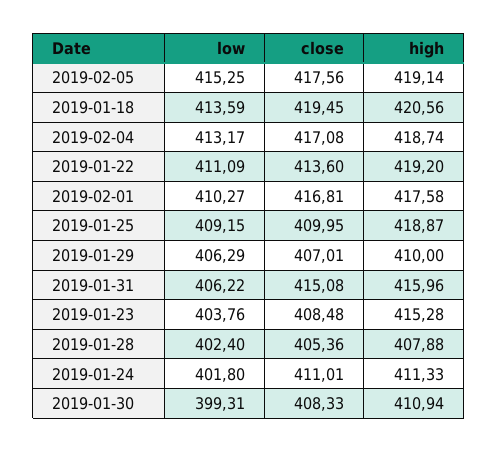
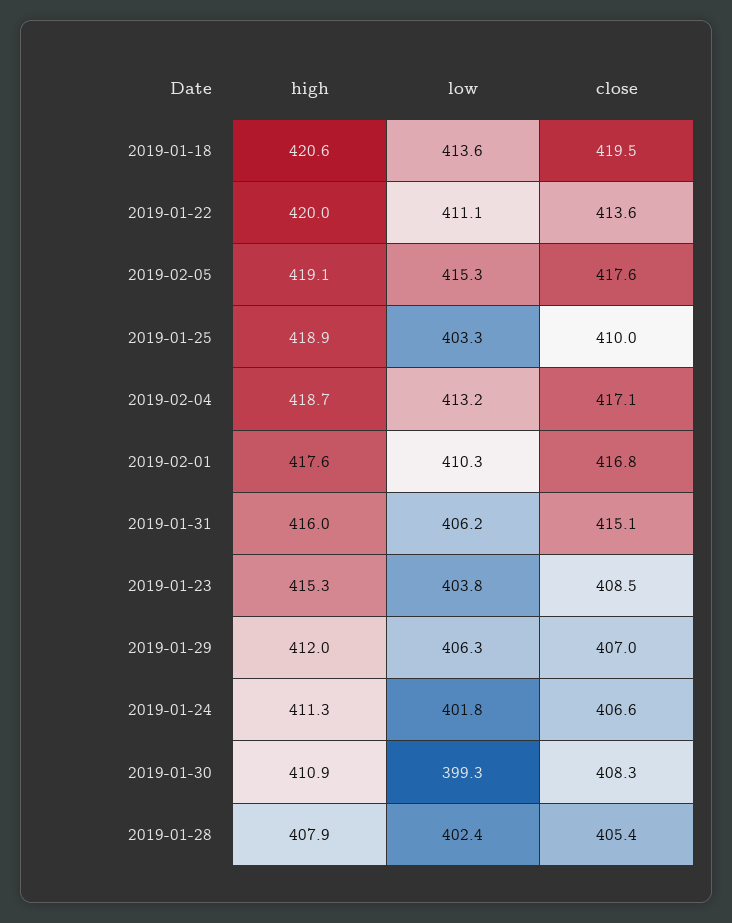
  {
    "low": {
      "2019-02-05": 415.25,
      "2019-01-18": 413.59,
      "2019-02-04": 413.17,
      "2019-01-22": 411.09,
      "2019-02-01": 410.27,
-     "2019-01-25": 409.15,
+     "2019-01-25": 403.3,
      "2019-01-29": 406.29,
      "2019-01-31": 406.22,
      "2019-01-23": 403.76,
      "2019-01-28": 402.4,
      "2019-01-24": 401.8,
      "2019-01-30": 399.31
    },
    "close": {
      "2019-02-05": 417.56,
      "2019-01-18": 419.45,
      "2019-02-04": 417.08,
      "2019-01-22": 413.6,
      "2019-02-01": 416.81,
      "2019-01-25": 409.95,
      "2019-01-29": 407.01,
      "2019-01-31": 415.08,
      "2019-01-23": 408.48,
      "2019-01-28": 405.36,
-     "2019-01-24": 411.01,
+     "2019-01-24": 406.6,
      "2019-01-30": 408.33
    },
    "high": {
      "2019-02-05": 419.14,
      "2019-01-18": 420.56,
      "2019-02-04": 418.74,
-     "2019-01-22": 419.2,
+     "2019-01-22": 420,
      "2019-02-01": 417.58,
      "2019-01-25": 418.87,
-     "2019-01-29": 410,
+     "2019-01-29": 412,
      "2019-01-31": 415.96,
      "2019-01-23": 415.28,
      "2019-01-28": 407.88,
      "2019-01-24": 411.33,
      "2019-01-30": 410.94
    }
  }

